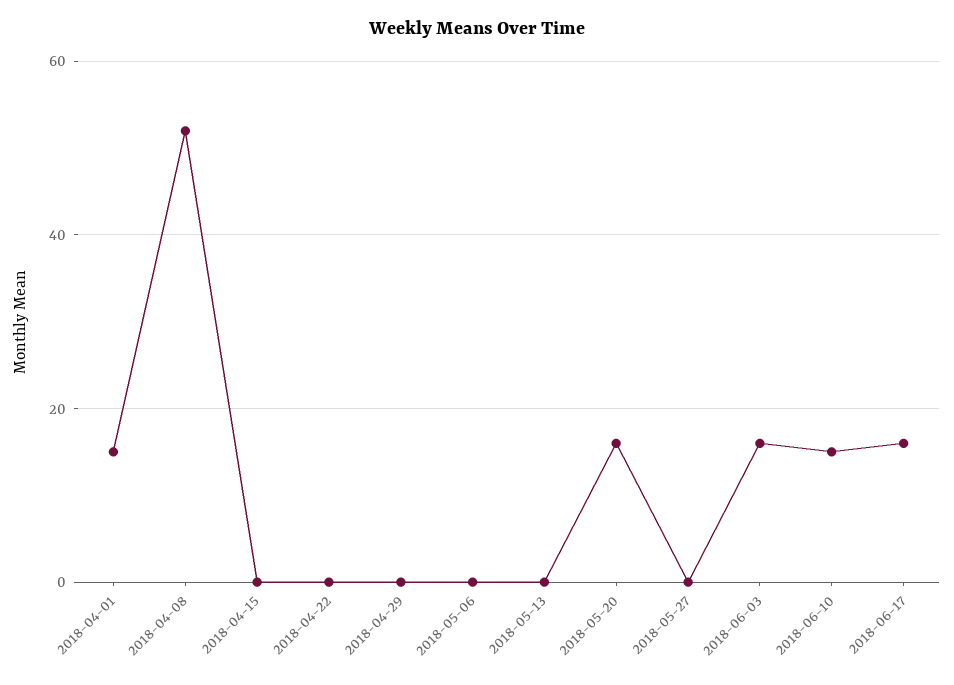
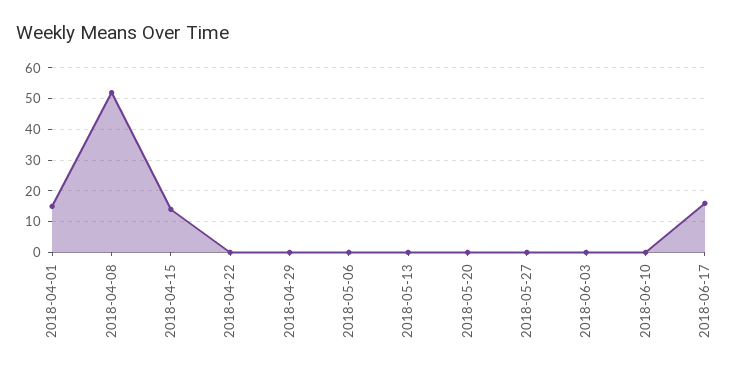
  {
    "2018-04-01": 15,
    "2018-04-08": 50,
-   "2018-04-15": 0,
+   "2018-04-15": 15,
    "2018-04-22": 0,
    "2018-04-29": 0,
    "2018-05-06": 0,
    "2018-05-13": 0,
-   "2018-05-20": 15,
+   "2018-05-20": 0,
    "2018-05-27": 0,
-   "2018-06-03": 15,
+   "2018-06-03": 0,
-   "2018-06-10": 15,
+   "2018-06-10": 0,
    "2018-06-17": 15
  }

